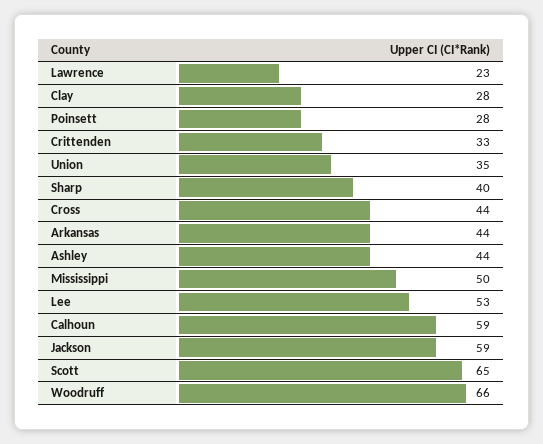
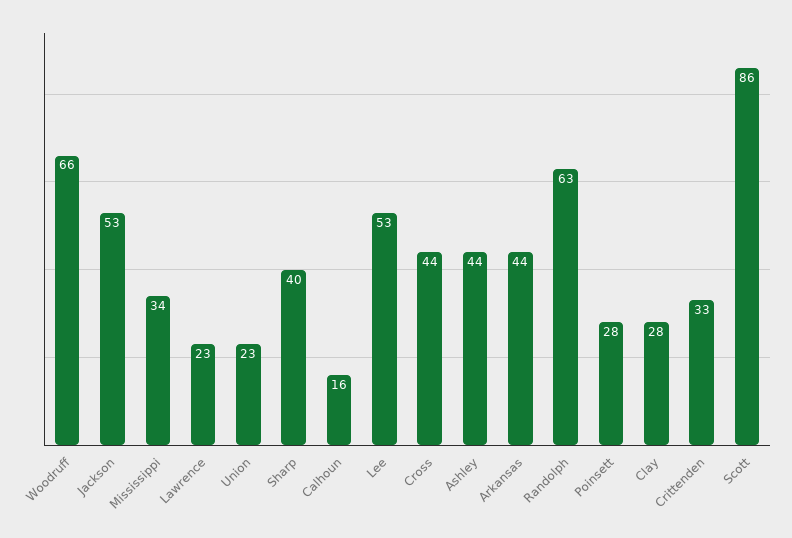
  {
    "Lawrence": 23,
    "Clay": 28,
    "Poinsett": 28,
    "Crittenden": 33,
-   "Union": 35,
+   "Union": 23,
    "Sharp": 40,
    "Cross": 44,
    "Arkansas": 44,
    "Ashley": 44,
-   "Mississippi": 50,
+   "Mississippi": 34,
    "Lee": 53,
-   "Calhoun": 59,
+   "Calhoun": 16,
-   "Jackson": 59,
+   "Jackson": 53,
-   "Scott": 65,
+   "Scott": 86,
-   "Woodruff": 66
+   "Woodruff": 66,
+   "Randolph": 63
  }

